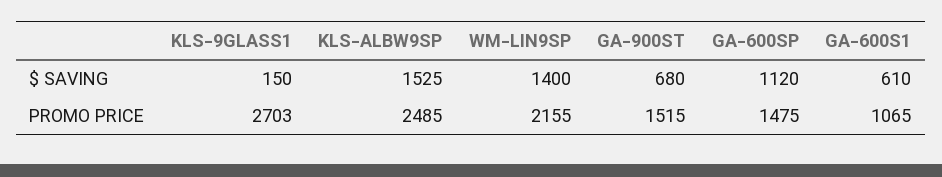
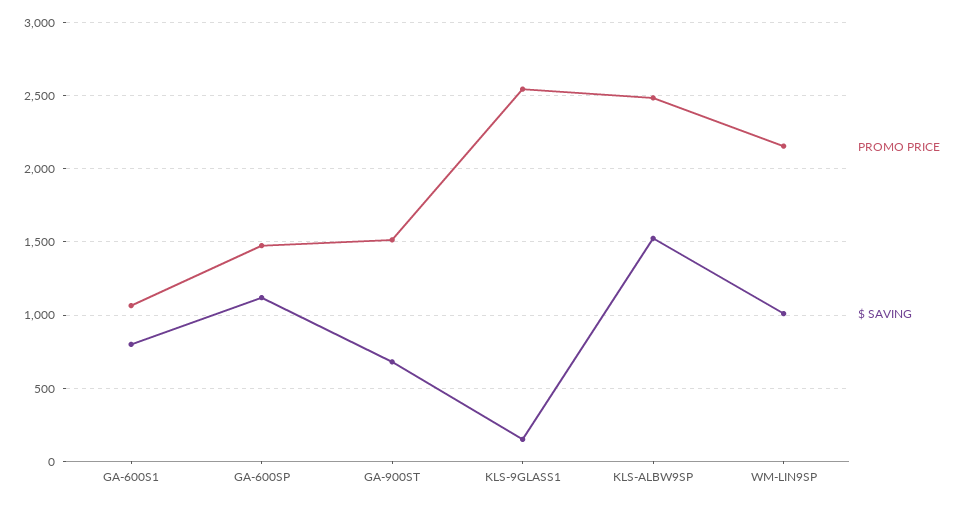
  {
    "$ SAVING": {
      "KLS-9GLASS1": 150,
      "KLS-ALBW9SP": 1525,
-     "WM-LIN9SP": 1400,
+     "WM-LIN9SP": 1000,
      "GA-900ST": 680,
      "GA-600SP": 1120,
-     "GA-600S1": 610
+     "GA-600S1": 800
    },
    "PROMO PRICE": {
-     "KLS-9GLASS1": 2703,
+     "KLS-9GLASS1": 2550,
      "KLS-ALBW9SP": 2485,
      "WM-LIN9SP": 2155,
      "GA-900ST": 1515,
      "GA-600SP": 1475,
      "GA-600S1": 1065
    }
  }

